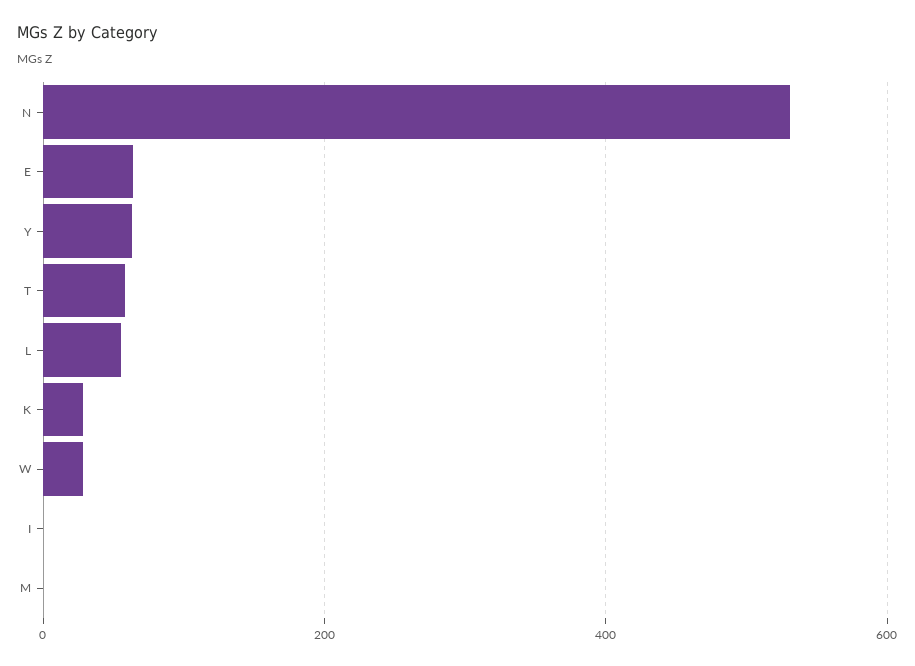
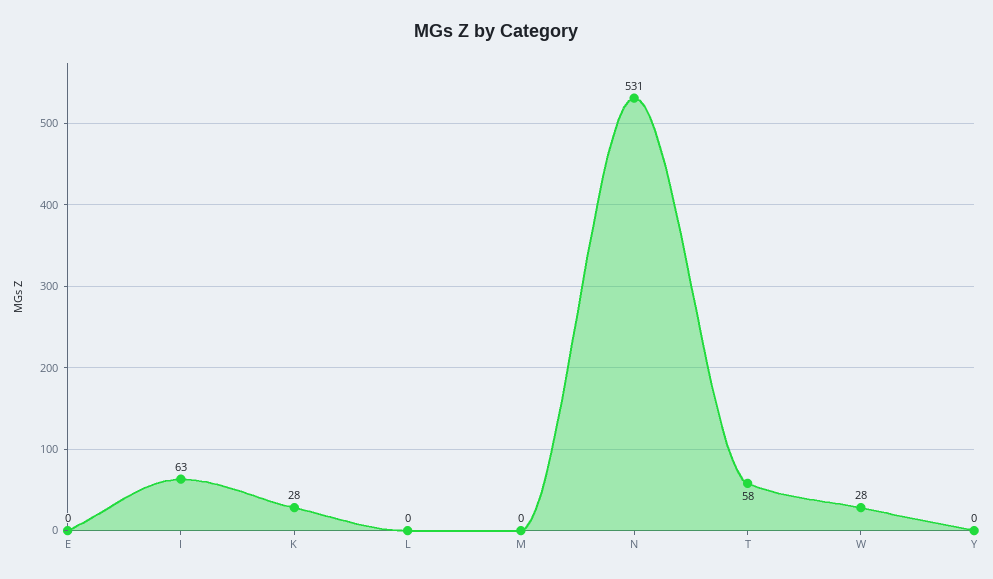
  {
    "N": 531,
-   "E": 60,
+   "E": 0,
-   "Y": 60,
+   "Y": 0,
    "T": 58,
-   "L": 60,
+   "L": 0,
    "K": 28,
    "W": 28,
-   "I": 0,
+   "I": 63,
    "M": 0
  }

